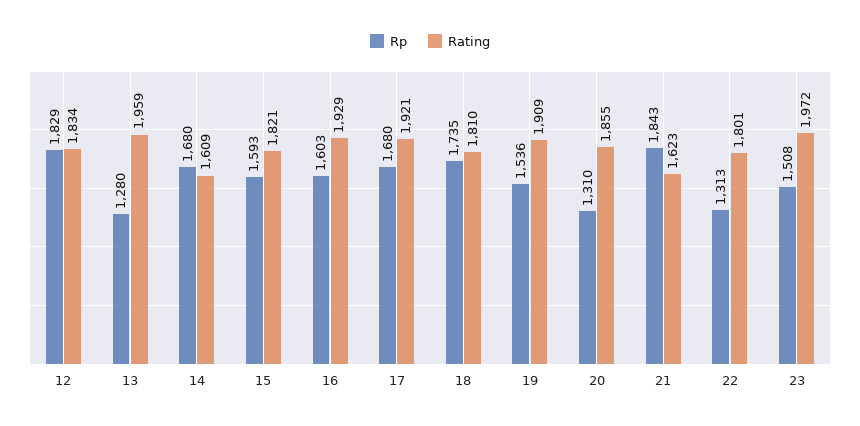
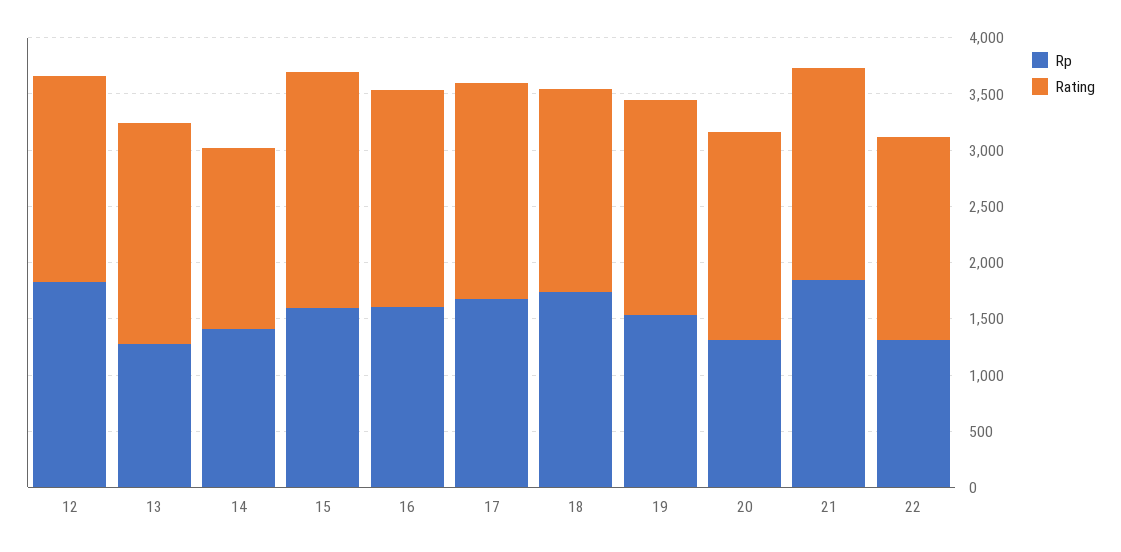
  {
    "Rp": {
      "12": 1829,
      "13": 1280,
-     "14": 1680,
+     "14": 1400,
      "15": 1593,
      "16": 1603,
      "17": 1680,
      "18": 1735,
      "19": 1536,
      "20": 1310,
      "21": 1843,
-     "22": 1313,
+     "22": 1313
-     "23": 1508
    },
    "Rating": {
      "12": 1834,
      "13": 1959,
      "14": 1609,
-     "15": 1821,
+     "15": 2100,
      "16": 1929,
      "17": 1921,
      "18": 1810,
      "19": 1909,
      "20": 1855,
-     "21": 1623,
+     "21": 1900,
-     "22": 1801,
+     "22": 1801
-     "23": 1972
    }
  }

